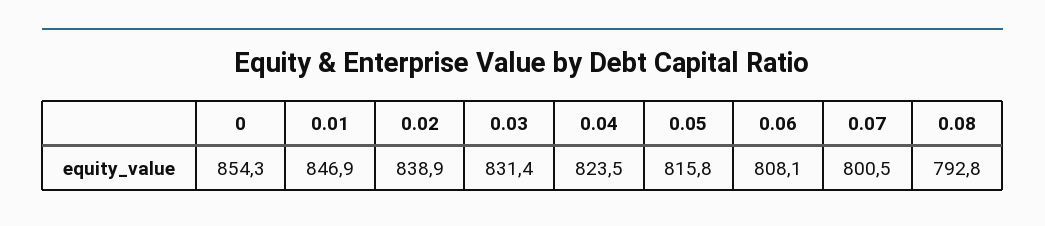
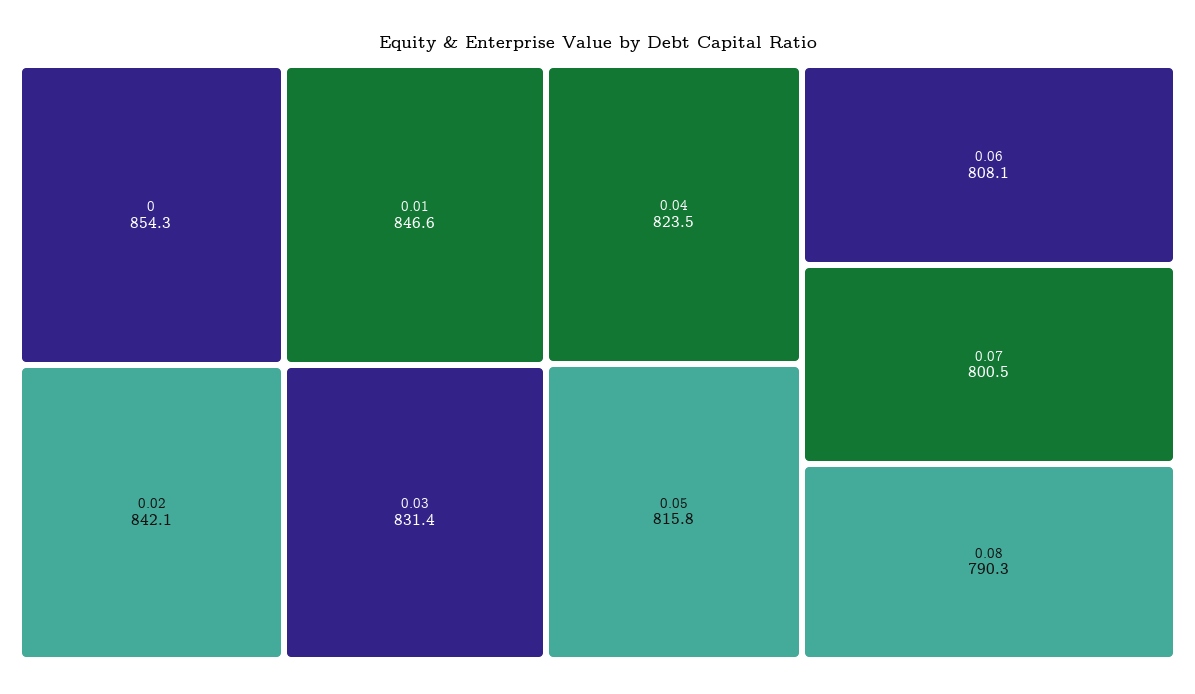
  {
    "0": 854.3,
-   "0.01": 846.9,
+   "0.01": 846.6,
-   "0.02": 838.9,
+   "0.02": 842.1,
    "0.03": 831.4,
    "0.04": 823.5,
    "0.05": 815.8,
    "0.06": 808.1,
    "0.07": 800.5,
-   "0.08": 792.8
+   "0.08": 790.3
  }

